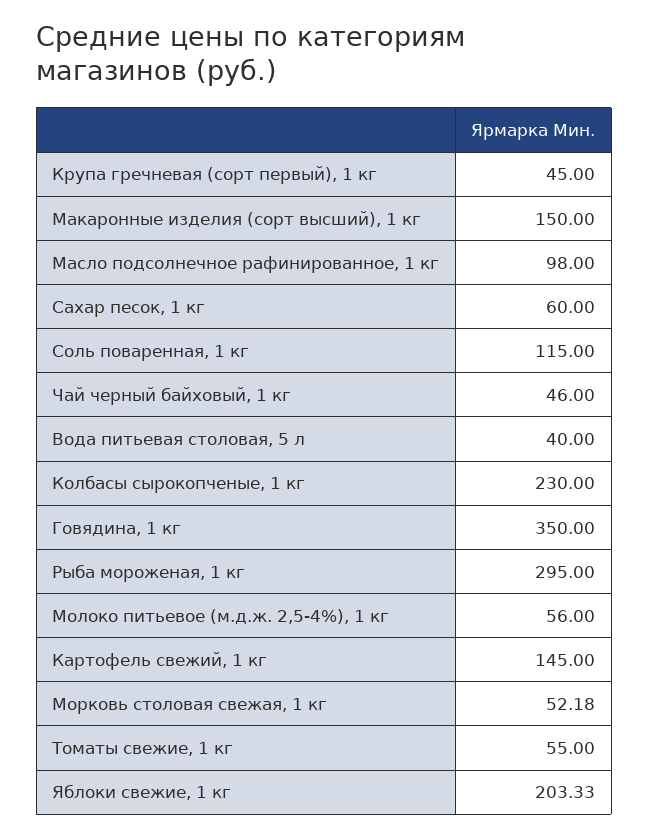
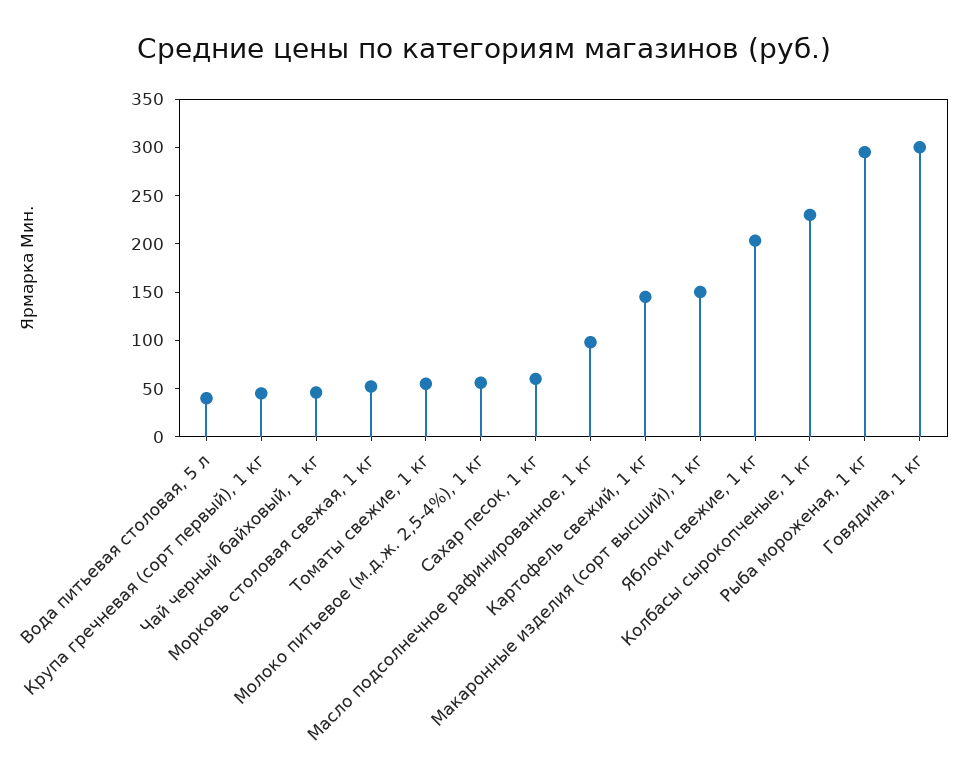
  {
    "Крупа гречневая (сорт первый), 1 кг": 45,
    "Макаронные изделия (сорт высший), 1 кг": 150,
    "Масло подсолнечное рафинированное, 1 кг": 98,
    "Сахар песок, 1 кг": 60,
-   "Соль поваренная, 1 кг": 115,
    "Чай черный байховый, 1 кг": 46,
    "Вода питьевая столовая, 5 л": 40,
    "Колбасы сырокопченые, 1 кг": 230,
-   "Говядина, 1 кг": 350,
+   "Говядина, 1 кг": 300,
    "Рыба мороженая, 1 кг": 295,
    "Молоко питьевое (м.д.ж. 2,5-4%), 1 кг": 56,
    "Картофель свежий, 1 кг": 145,
    "Морковь столовая свежая, 1 кг": 52.18,
    "Томаты свежие, 1 кг": 55,
    "Яблоки свежие, 1 кг": 203.33
  }

